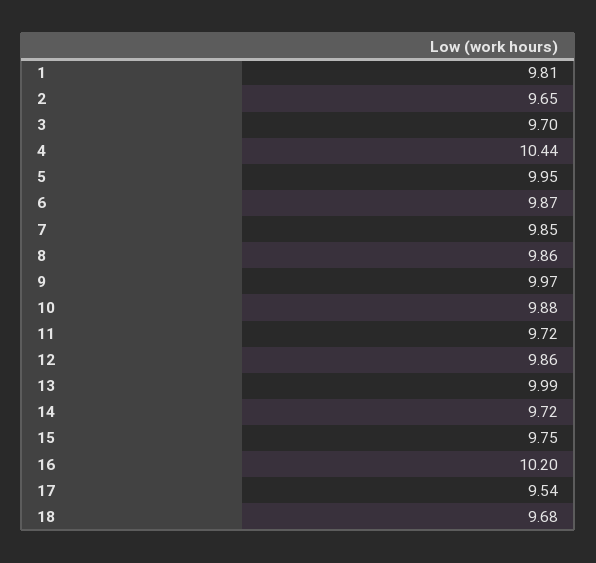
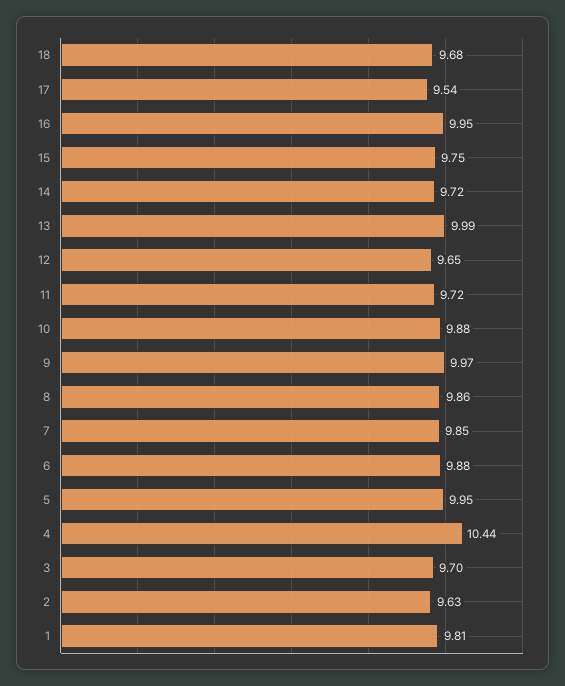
  {
    "1": 9.81,
-   "2": 9.65,
+   "2": 9.63,
    "3": 9.7,
    "4": 10.44,
    "5": 9.95,
-   "6": 9.87,
+   "6": 9.88,
    "7": 9.85,
    "8": 9.86,
    "9": 9.97,
    "10": 9.88,
    "11": 9.72,
-   "12": 9.86,
+   "12": 9.65,
    "13": 9.99,
    "14": 9.72,
    "15": 9.75,
-   "16": 10.2,
+   "16": 9.95,
    "17": 9.54,
    "18": 9.68
  }

